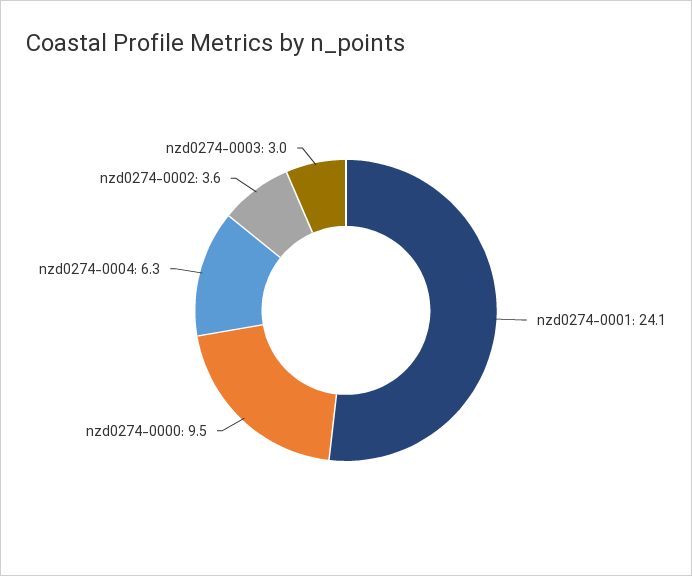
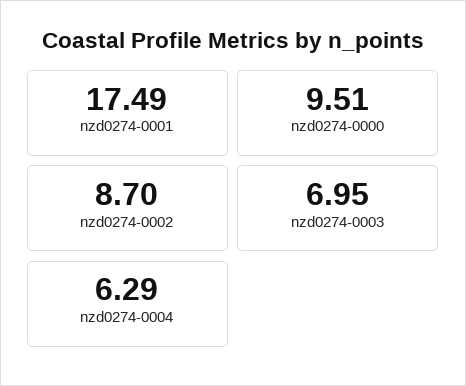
  {
-   "nzd0274-0001": 24.1,
+   "nzd0274-0001": 17.49,
    "nzd0274-0000": 9.51,
    "nzd0274-0004": 6.29,
-   "nzd0274-0002": 3.6,
+   "nzd0274-0002": 8.7,
-   "nzd0274-0003": 3
+   "nzd0274-0003": 6.95
  }

